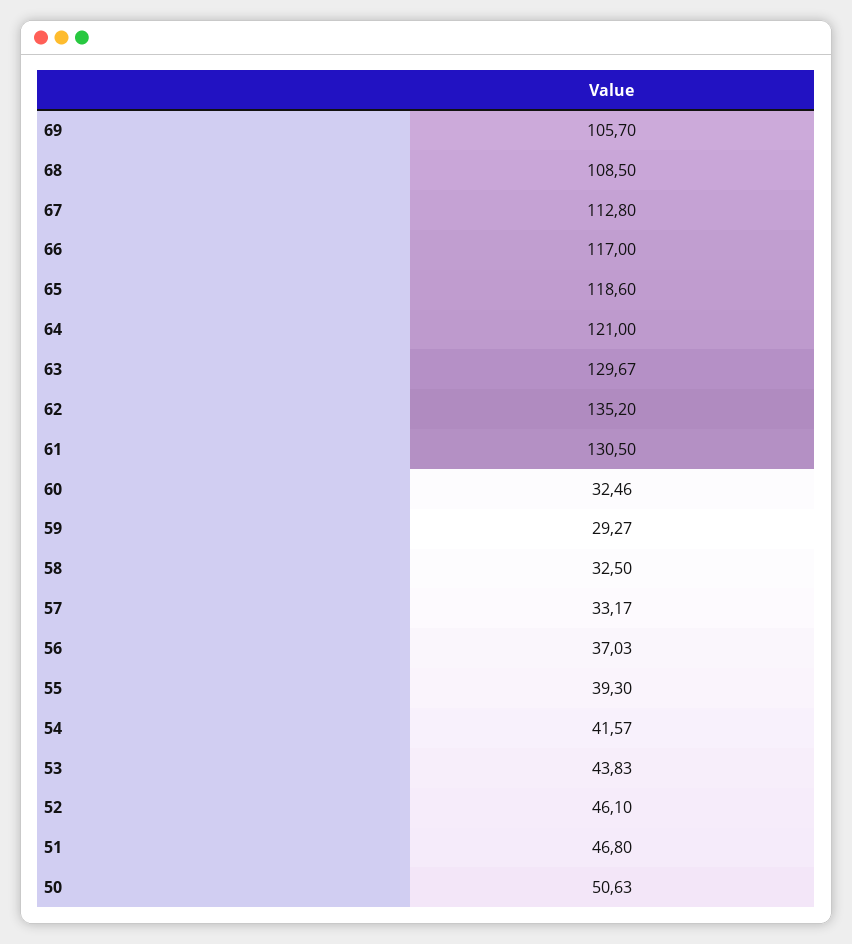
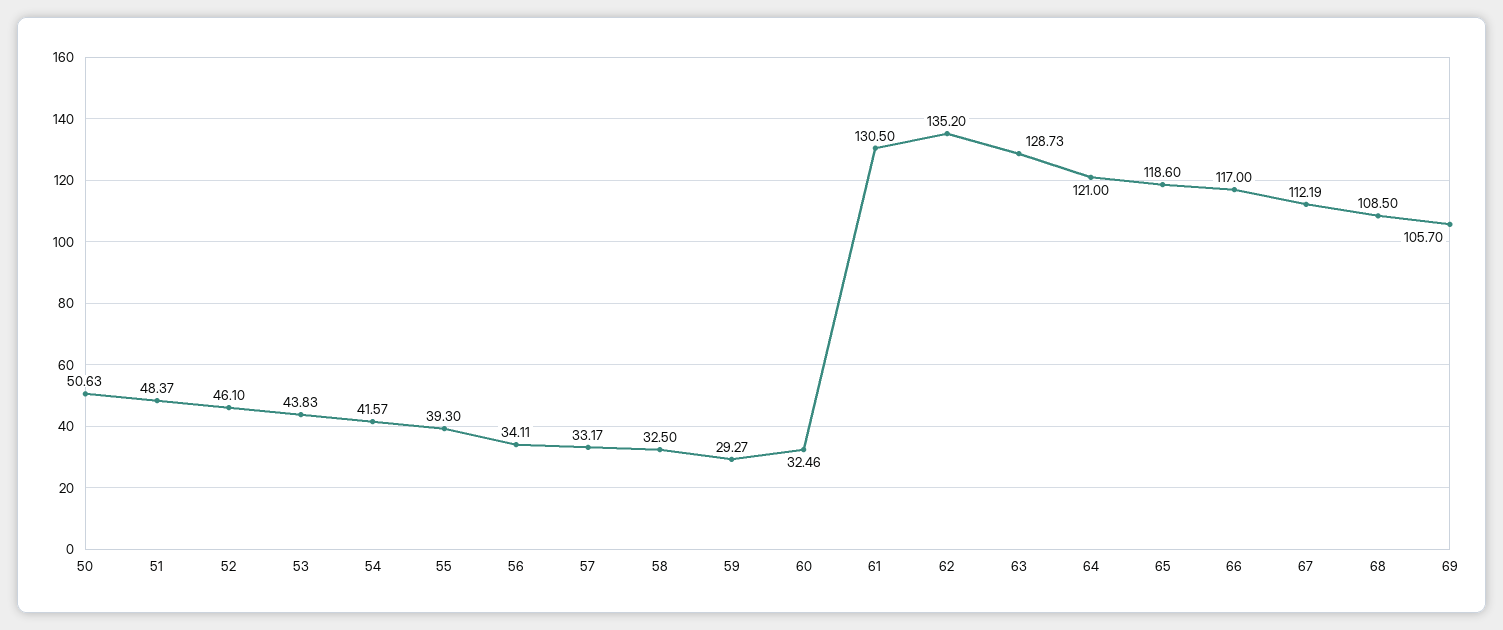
  {
    "69": 105.7,
    "68": 108.5,
-   "67": 112.8,
+   "67": 112.19,
    "66": 117,
    "65": 118.6,
    "64": 121,
-   "63": 129.67,
+   "63": 128.73,
    "62": 135.2,
    "61": 130.5,
    "60": 32.46,
    "59": 29.27,
    "58": 32.5,
    "57": 33.17,
-   "56": 37.03,
+   "56": 34.11,
    "55": 39.3,
    "54": 41.57,
    "53": 43.83,
    "52": 46.1,
-   "51": 46.8,
+   "51": 48.37,
    "50": 50.63
  }

